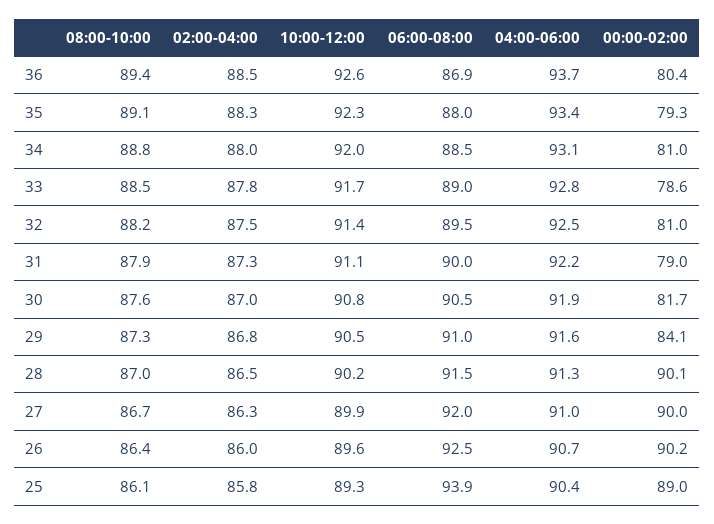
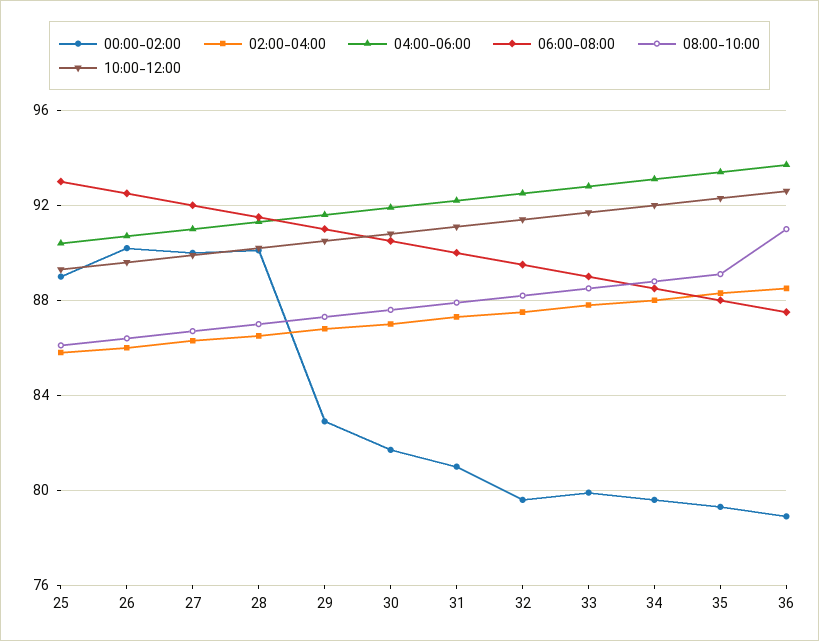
  {
    "08:00-10:00": {
-     "36": 89.4,
+     "36": 91,
      "35": 89.1,
      "34": 88.8,
      "33": 88.5,
      "32": 88.2,
      "31": 87.9,
      "30": 87.6,
      "29": 87.3,
      "28": 87,
      "27": 86.7,
      "26": 86.4,
      "25": 86.1
    },
    "02:00-04:00": {
      "36": 88.5,
      "35": 88.3,
      "34": 88,
      "33": 87.8,
      "32": 87.5,
      "31": 87.3,
      "30": 87,
      "29": 86.8,
      "28": 86.5,
      "27": 86.3,
      "26": 86,
      "25": 85.8
    },
    "10:00-12:00": {
      "36": 92.6,
      "35": 92.3,
      "34": 92,
      "33": 91.7,
      "32": 91.4,
      "31": 91.1,
      "30": 90.8,
      "29": 90.5,
      "28": 90.2,
      "27": 89.9,
      "26": 89.6,
      "25": 89.3
    },
    "06:00-08:00": {
-     "36": 86.9,
+     "36": 87.5,
      "35": 88,
      "34": 88.5,
      "33": 89,
      "32": 89.5,
      "31": 90,
      "30": 90.5,
      "29": 91,
      "28": 91.5,
      "27": 92,
      "26": 92.5,
-     "25": 93.9
+     "25": 93
    },
    "04:00-06:00": {
      "36": 93.7,
      "35": 93.4,
      "34": 93.1,
      "33": 92.8,
      "32": 92.5,
      "31": 92.2,
      "30": 91.9,
      "29": 91.6,
      "28": 91.3,
      "27": 91,
      "26": 90.7,
      "25": 90.4
    },
    "00:00-02:00": {
-     "36": 80.4,
+     "36": 79,
      "35": 79.3,
-     "34": 81,
+     "34": 79.5,
-     "33": 78.6,
+     "33": 80,
-     "32": 81,
+     "32": 79.5,
-     "31": 79,
+     "31": 81,
      "30": 81.7,
-     "29": 84.1,
+     "29": 83,
      "28": 90.1,
      "27": 90,
      "26": 90.2,
      "25": 89
    }
  }

